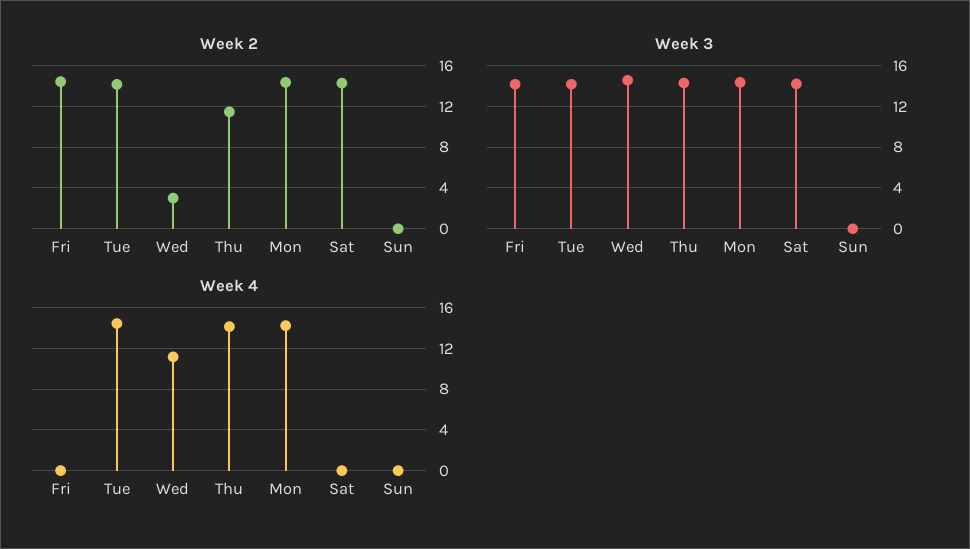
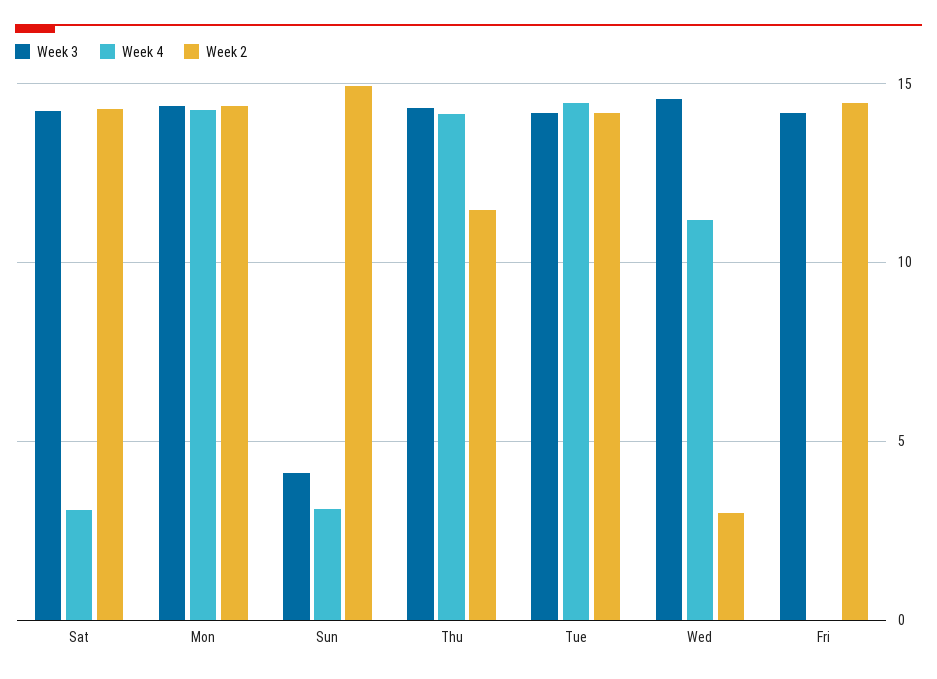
  {
    "Week 2": {
      "Fri": 14.5,
      "Tue": 14,
      "Wed": 3,
      "Thu": 11.5,
      "Mon": 14.5,
      "Sat": 14.5,
-     "Sun": 0
+     "Sun": 15
    },
    "Week 3": {
      "Fri": 14,
      "Tue": 14,
      "Wed": 14.5,
      "Thu": 14.5,
      "Mon": 14.5,
      "Sat": 14,
-     "Sun": 0
+     "Sun": 4
    },
    "Week 4": {
      "Fri": 0,
      "Tue": 14.5,
      "Wed": 11,
      "Thu": 14,
      "Mon": 14.5,
-     "Sat": 0,
+     "Sat": 3,
-     "Sun": 0
+     "Sun": 3
    }
  }

